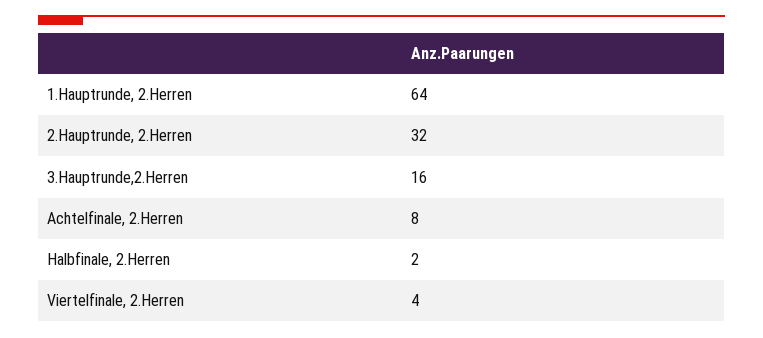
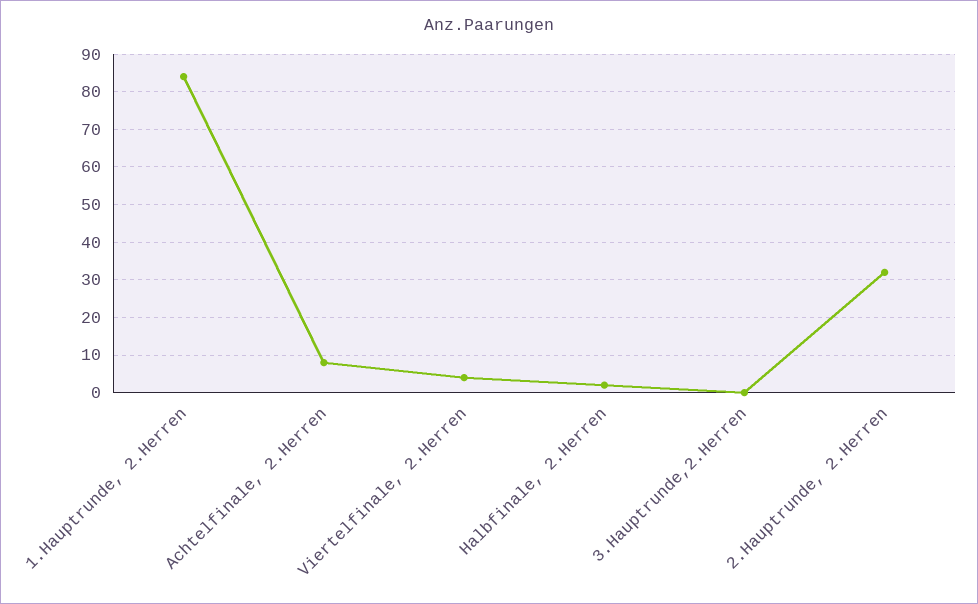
  {
-   "1.Hauptrunde, 2.Herren": 64,
+   "1.Hauptrunde, 2.Herren": 85,
    "2.Hauptrunde, 2.Herren": 32,
-   "3.Hauptrunde,2.Herren": 16,
+   "3.Hauptrunde,2.Herren": 0,
    "Achtelfinale, 2.Herren": 8,
    "Halbfinale, 2.Herren": 2,
    "Viertelfinale, 2.Herren": 4
  }

